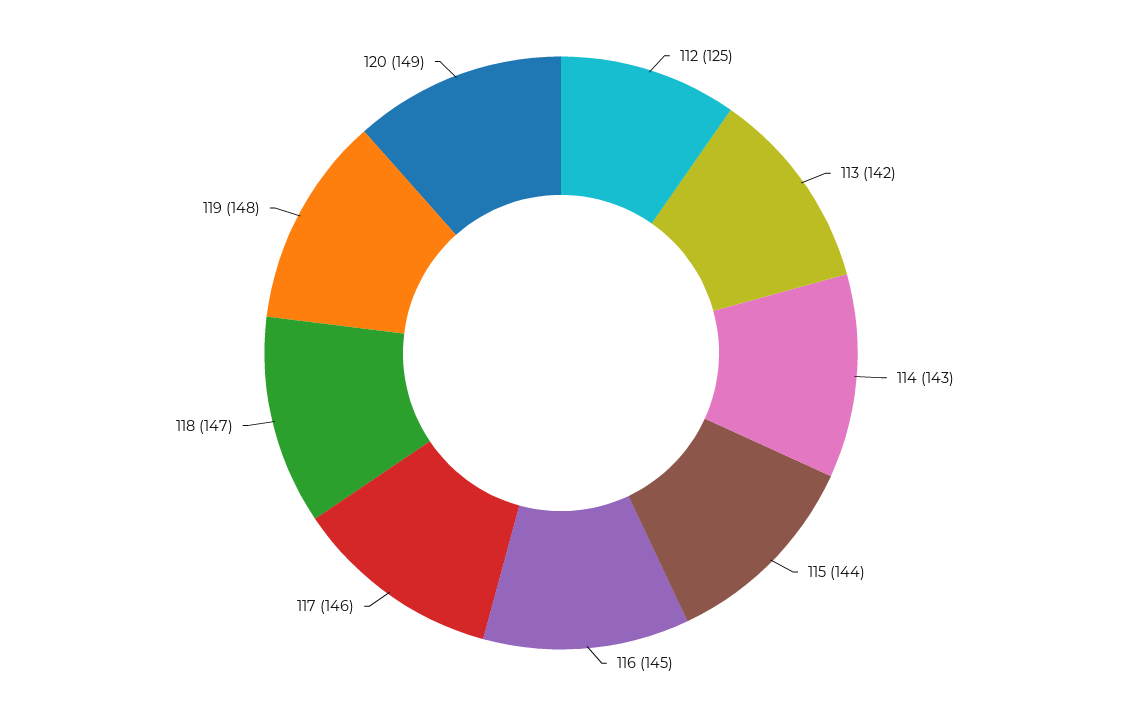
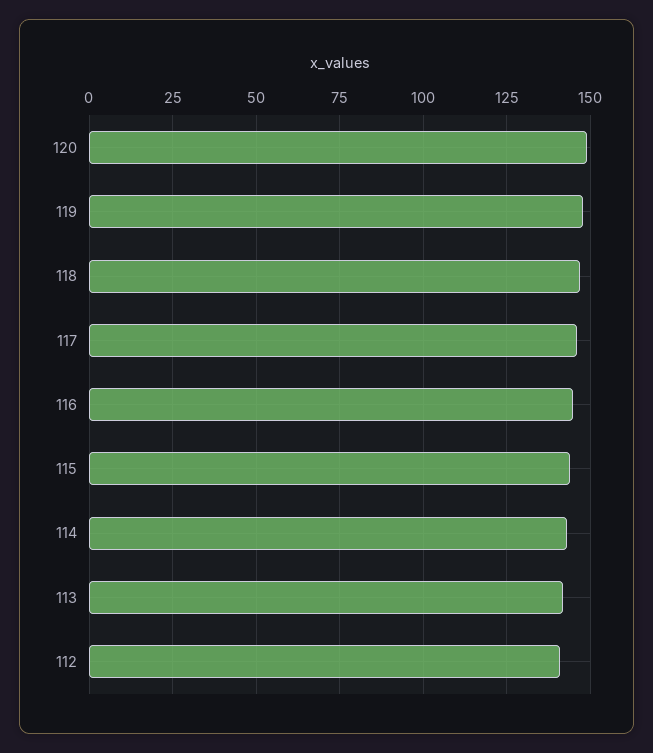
  {
-   "112": 125,
+   "112": 140,
    "113": 142,
    "114": 143,
    "115": 144,
    "116": 145,
    "117": 146,
    "118": 147,
    "119": 148,
    "120": 149
  }

